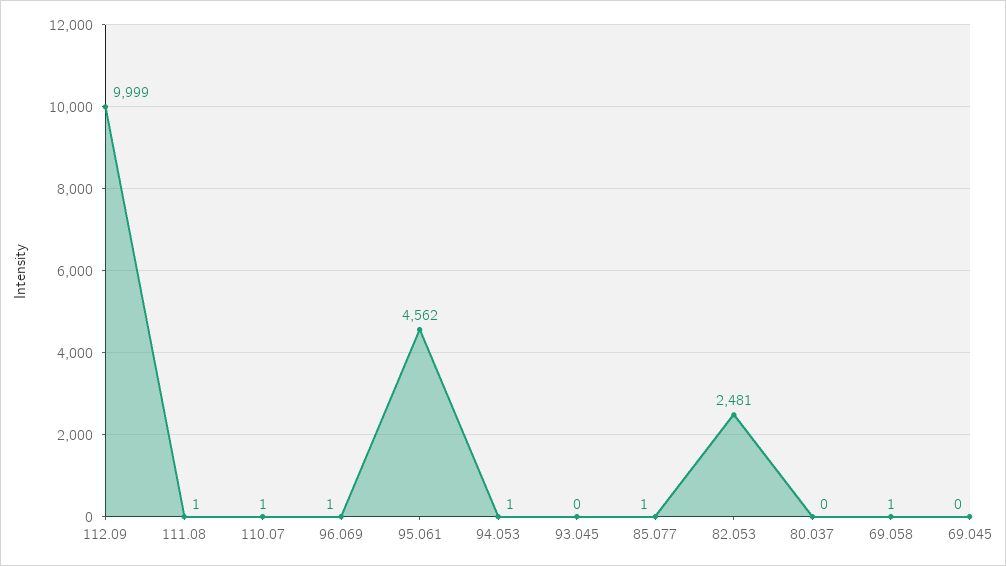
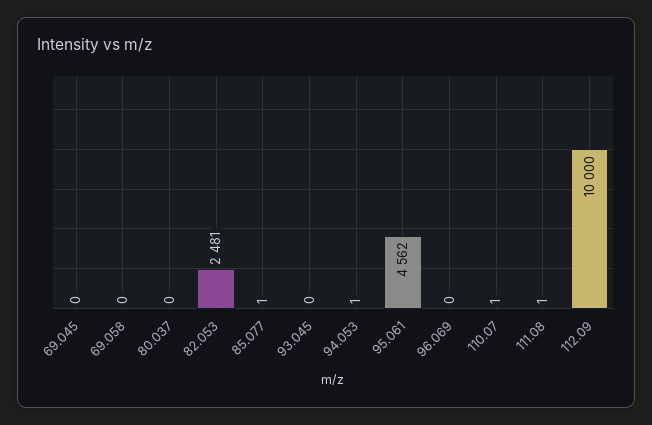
  {
-   "112.09": 9999,
+   "112.09": 10000,
    "111.08": 1,
    "110.07": 1,
-   "96.069": 1,
+   "96.069": 0,
    "95.061": 4562,
    "94.053": 1,
    "93.045": 0,
    "85.077": 1,
    "82.053": 2481,
    "80.037": 0,
-   "69.058": 1,
+   "69.058": 0,
    "69.045": 0
  }

